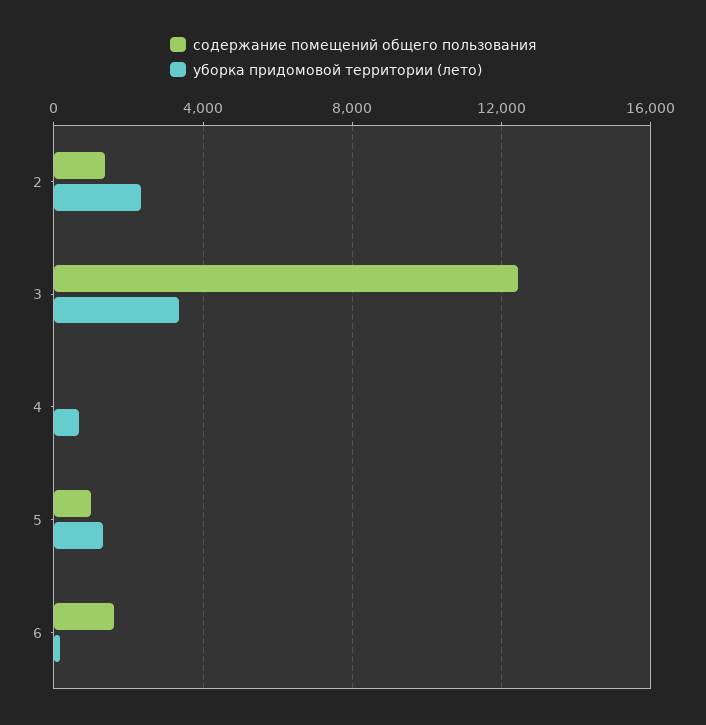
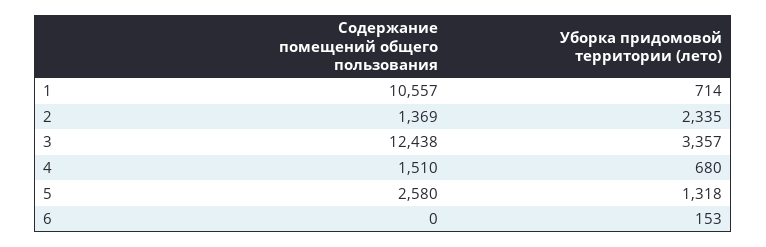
  {
    "содержание помещений общего пользования": {
      "2": 1369,
      "3": 12438,
-     "4": 0,
+     "4": 1510,
-     "5": 1000,
+     "5": 2580,
-     "6": 1500
+     "6": 0,
+     "1": 10557
    },
    "уборка придомовой территории (лето)": {
      "2": 2335,
      "3": 3357,
      "4": 680,
      "5": 1318,
-     "6": 153
+     "6": 153,
+     "1": 714
    }
  }

